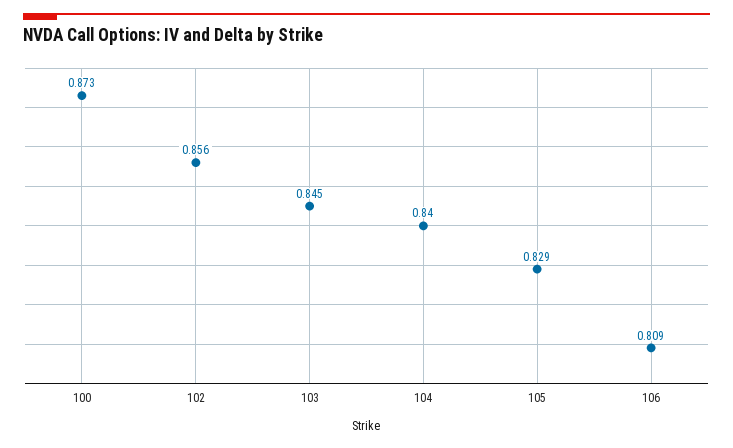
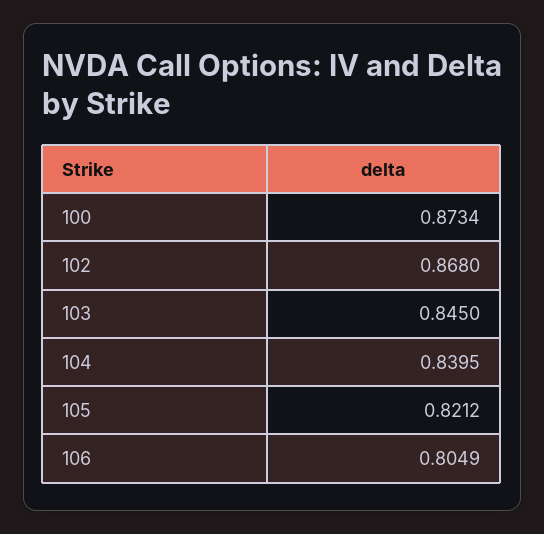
  {
    "100": 0.8734,
-   "102": 0.856,
+   "102": 0.868,
    "103": 0.845,
    "104": 0.8395,
-   "105": 0.829,
+   "105": 0.8212,
-   "106": 0.809
+   "106": 0.8049
  }

